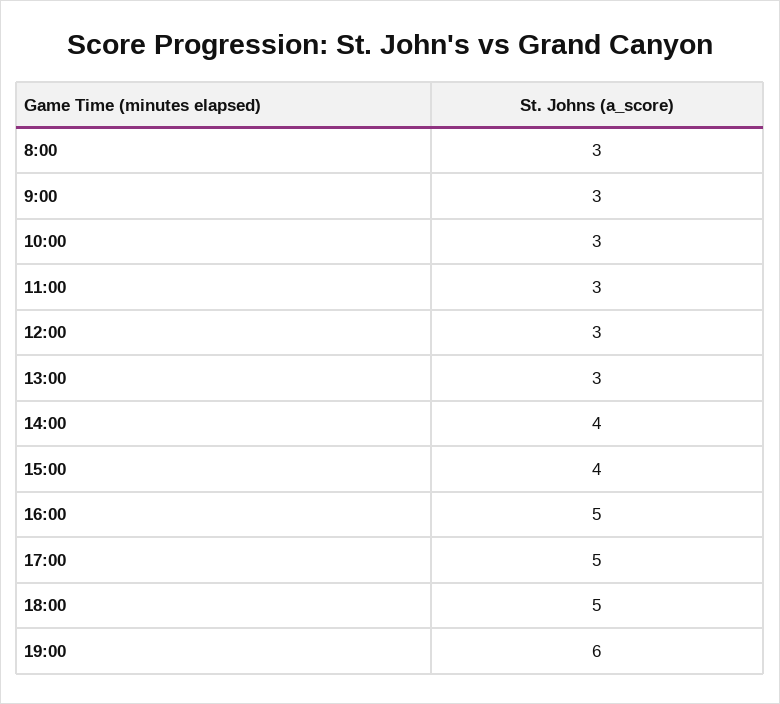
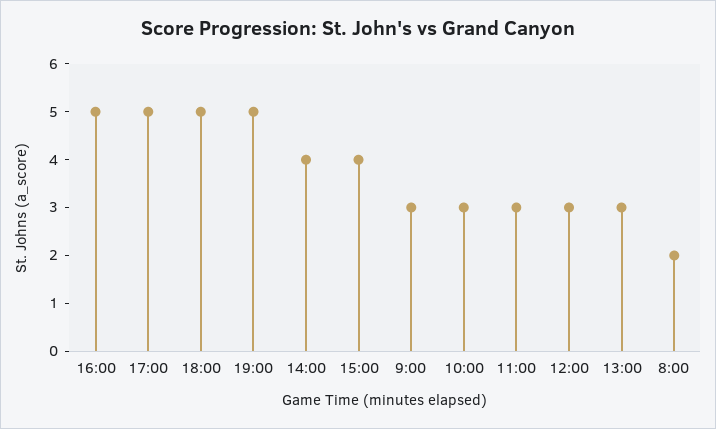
  {
-   "8:00": 3,
+   "8:00": 2,
    "9:00": 3,
    "10:00": 3,
    "11:00": 3,
    "12:00": 3,
    "13:00": 3,
    "14:00": 4,
    "15:00": 4,
    "16:00": 5,
    "17:00": 5,
    "18:00": 5,
-   "19:00": 6
+   "19:00": 5
  }

